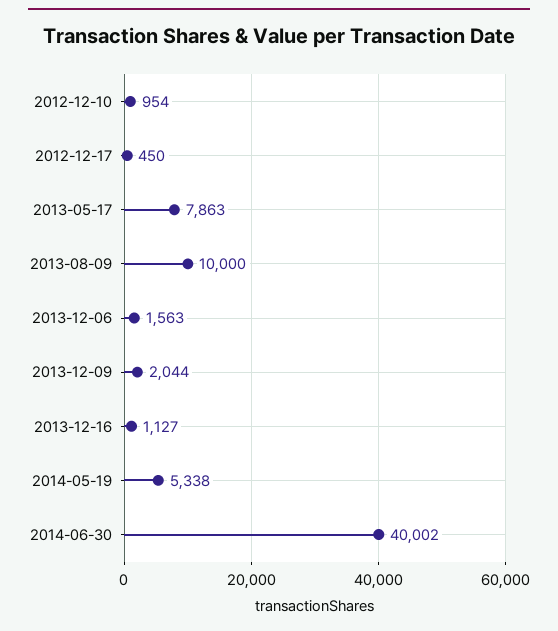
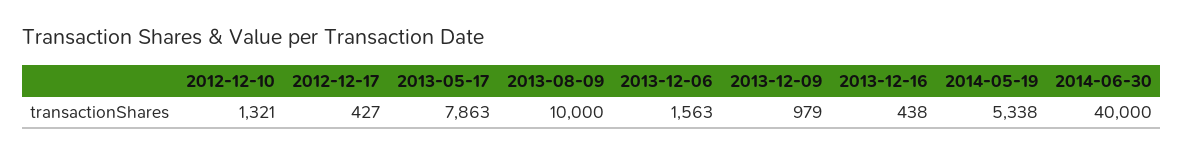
  {
-   "2012-12-10": 954,
+   "2012-12-10": 1321,
-   "2012-12-17": 450,
+   "2012-12-17": 427,
    "2013-05-17": 7863,
    "2013-08-09": 10000,
    "2013-12-06": 1563,
-   "2013-12-09": 2044,
+   "2013-12-09": 979,
-   "2013-12-16": 1127,
+   "2013-12-16": 438,
    "2014-05-19": 5338,
-   "2014-06-30": 40002
+   "2014-06-30": 40000
  }

